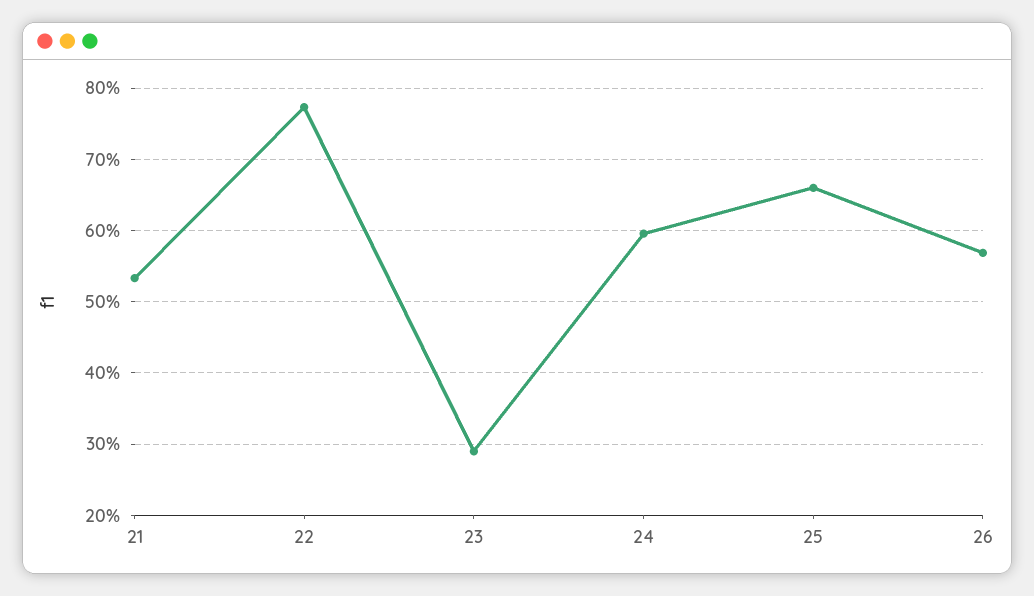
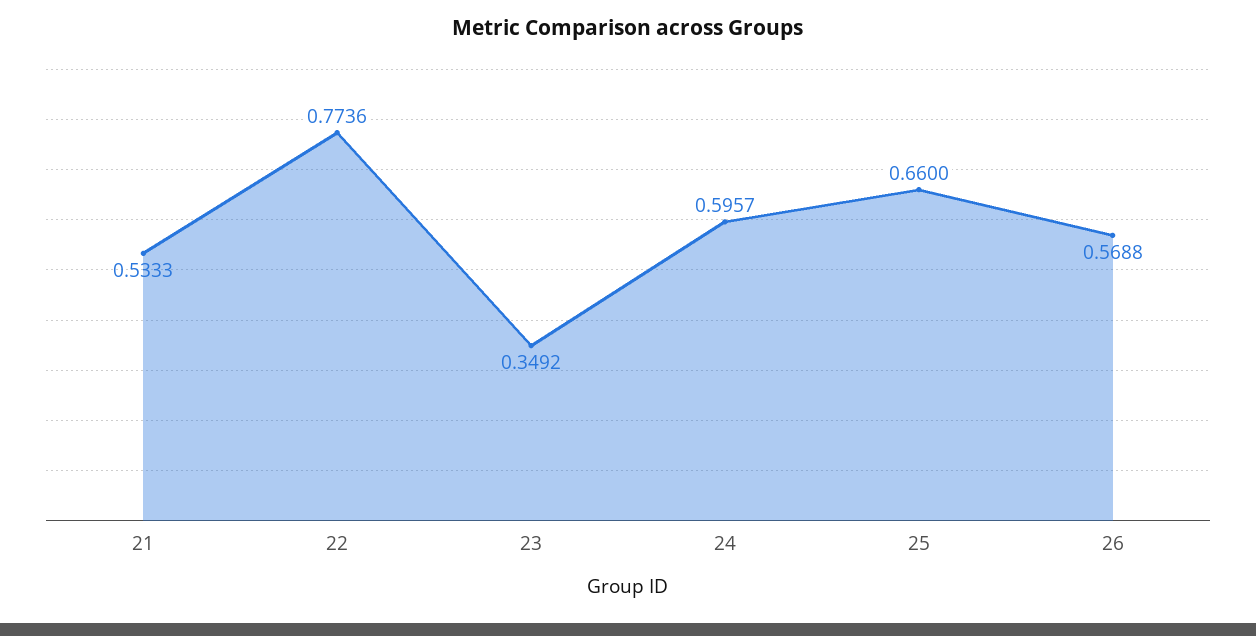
  {
    "21": 0.5333,
    "22": 0.7736,
-   "23": 0.29,
+   "23": 0.3492,
    "24": 0.5957,
    "25": 0.66,
    "26": 0.5688
  }

